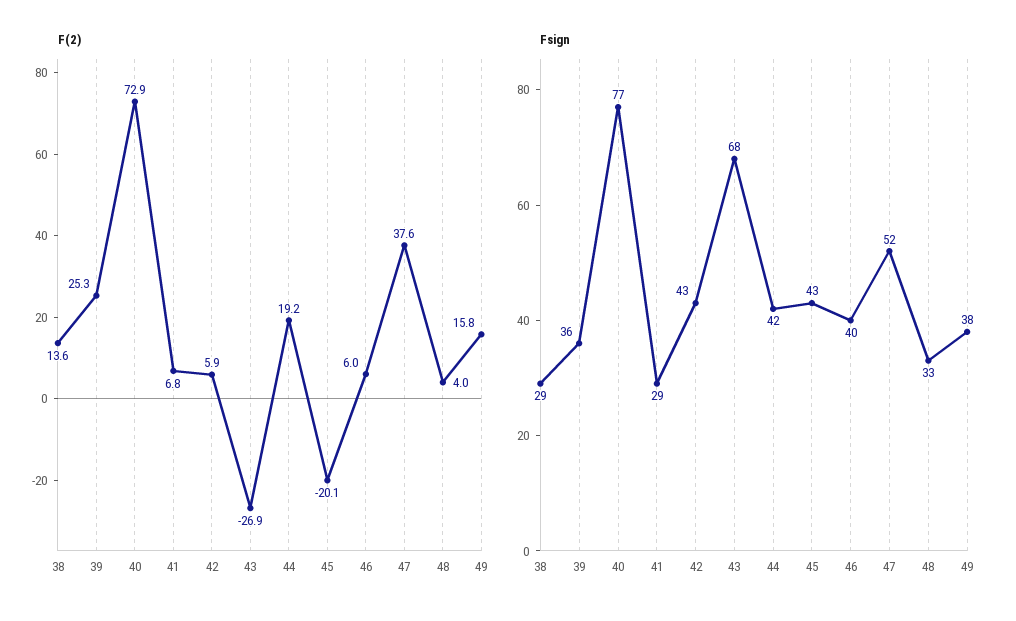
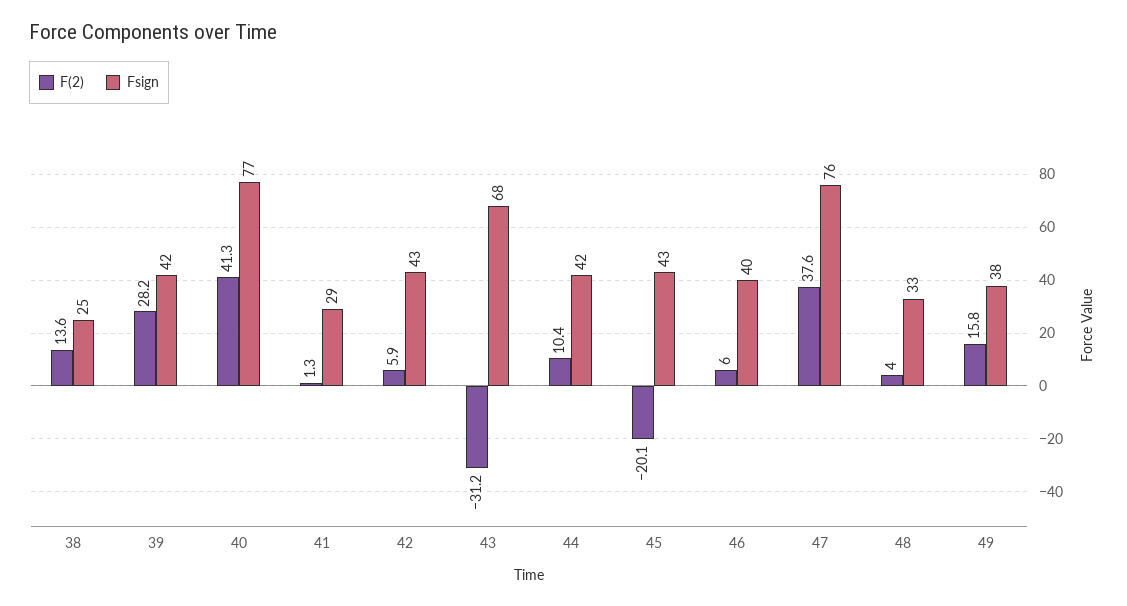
  {
    "F(2)": {
      "38": 13.6,
-     "39": 25.3,
+     "39": 28.2,
-     "40": 72.9,
+     "40": 41.3,
-     "41": 6.8,
+     "41": 1.3,
      "42": 5.9,
-     "43": -26.9,
+     "43": -31.2,
-     "44": 19.2,
+     "44": 10.4,
      "45": -20.1,
      "46": 6,
      "47": 37.6,
      "48": 4,
      "49": 15.8
    },
    "Fsign": {
-     "38": 29,
+     "38": 25,
-     "39": 36,
+     "39": 42,
      "40": 77,
      "41": 29,
      "42": 43,
      "43": 68,
      "44": 42,
      "45": 43,
      "46": 40,
-     "47": 52,
+     "47": 76,
      "48": 33,
      "49": 38
    }
  }

